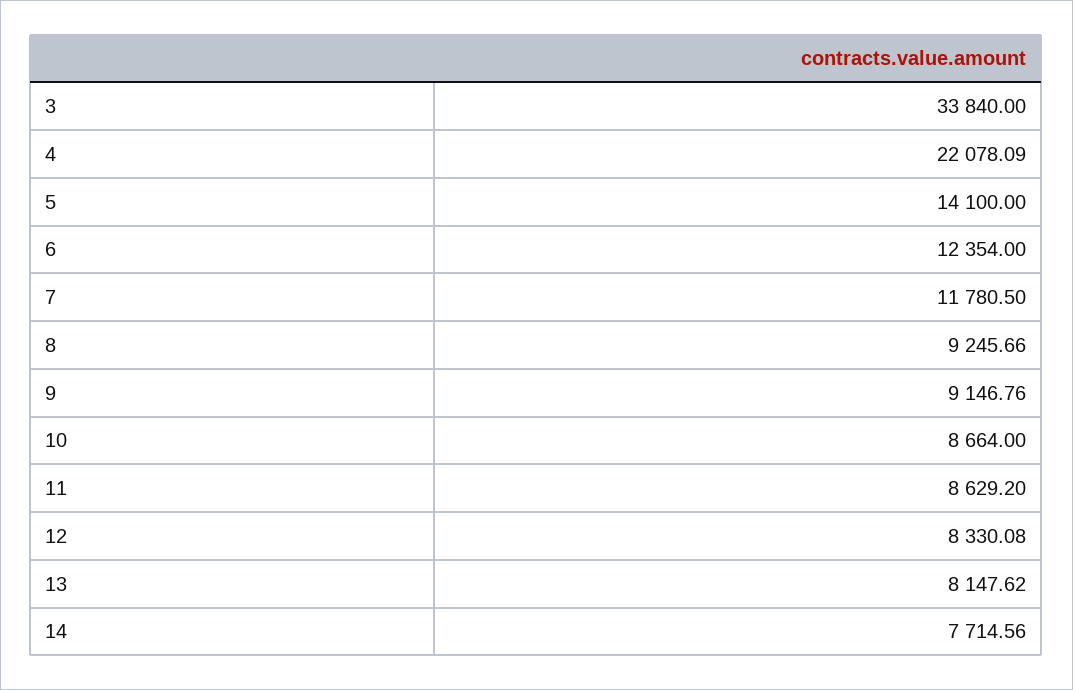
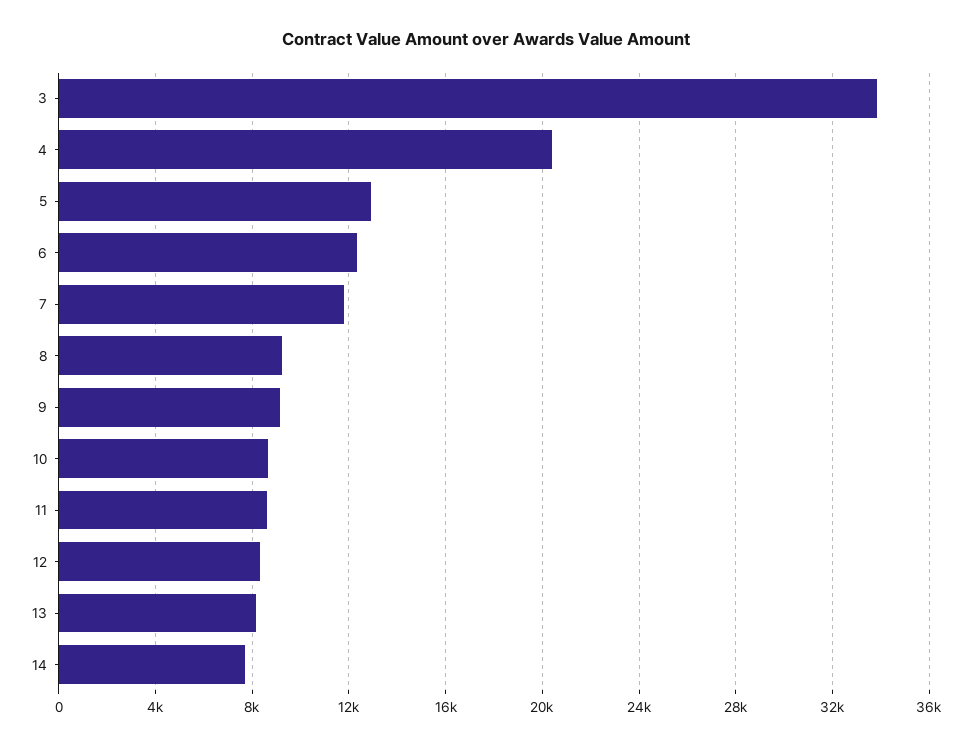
  {
    "3": 33840,
-   "4": 22078.09,
+   "4": 20500,
-   "5": 14100,
+   "5": 13000,
    "6": 12354,
    "7": 11780.5,
    "8": 9245.66,
    "9": 9146.76,
    "10": 8664,
    "11": 8629.2,
    "12": 8330.08,
    "13": 8147.62,
    "14": 7714.56
  }

